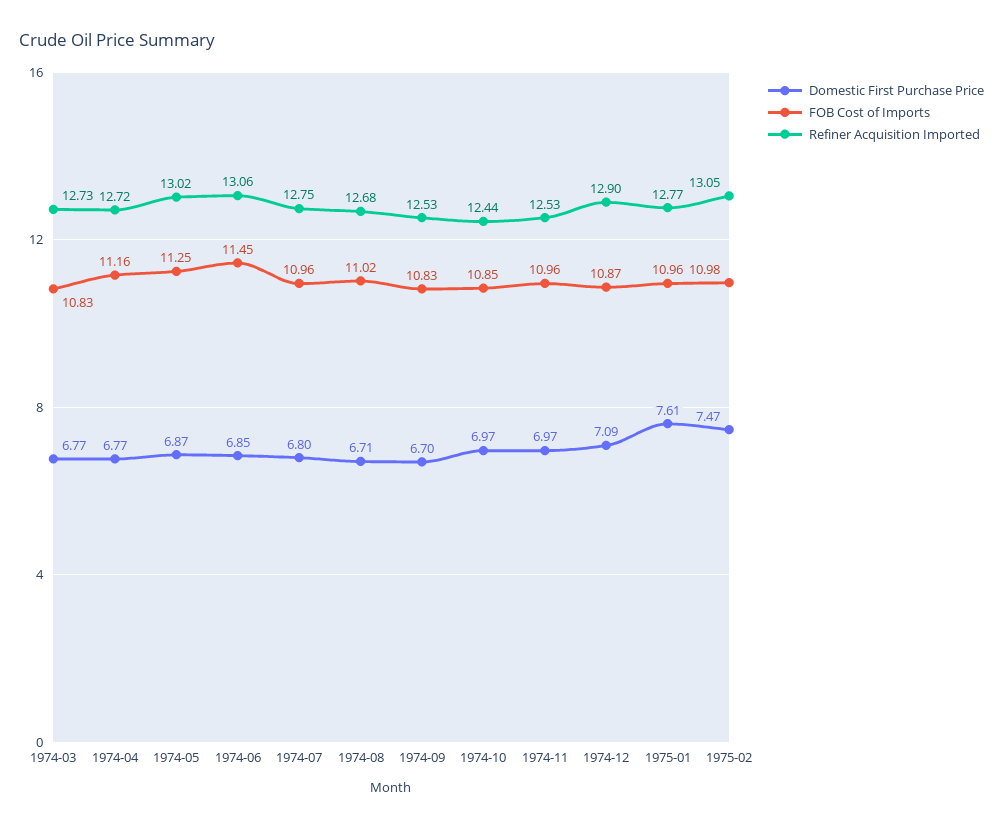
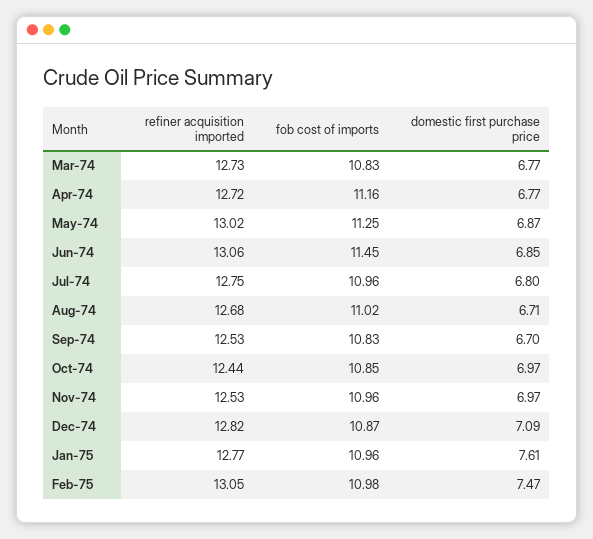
  {
    "Domestic First Purchase Price": {
      "1974-03": 6.77,
      "1974-04": 6.77,
      "1974-05": 6.87,
      "1974-06": 6.85,
      "1974-07": 6.8,
      "1974-08": 6.71,
      "1974-09": 6.7,
      "1974-10": 6.97,
      "1974-11": 6.97,
      "1974-12": 7.09,
      "1975-01": 7.61,
      "1975-02": 7.47
    },
    "FOB Cost of Imports": {
      "1974-03": 10.83,
      "1974-04": 11.16,
      "1974-05": 11.25,
      "1974-06": 11.45,
      "1974-07": 10.96,
      "1974-08": 11.02,
      "1974-09": 10.83,
      "1974-10": 10.85,
      "1974-11": 10.96,
      "1974-12": 10.87,
      "1975-01": 10.96,
      "1975-02": 10.98
    },
    "Refiner Acquisition Imported": {
      "1974-03": 12.73,
      "1974-04": 12.72,
      "1974-05": 13.02,
      "1974-06": 13.06,
      "1974-07": 12.75,
      "1974-08": 12.68,
      "1974-09": 12.53,
      "1974-10": 12.44,
      "1974-11": 12.53,
-     "1974-12": 12.9,
+     "1974-12": 12.82,
      "1975-01": 12.77,
      "1975-02": 13.05
    }
  }

